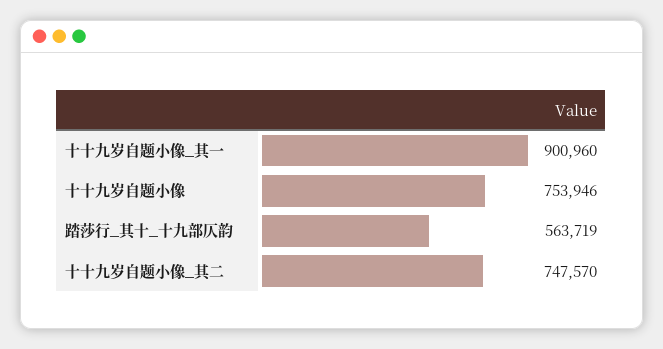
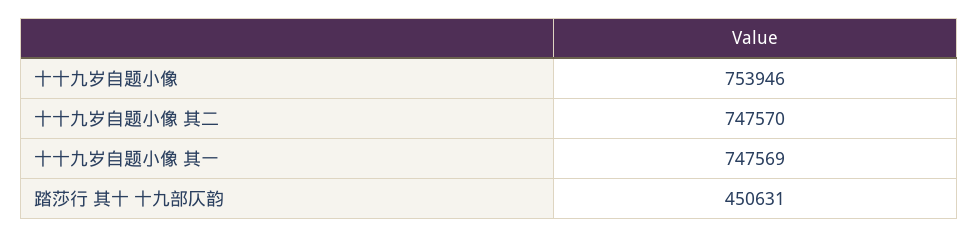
  {
-   "十十九岁自题小像_其一": 900960,
+   "十十九岁自题小像_其一": 747569,
    "十十九岁自题小像": 753946,
-   "踏莎行_其十_十九部仄韵": 563719,
+   "踏莎行_其十_十九部仄韵": 450631,
    "十十九岁自题小像_其二": 747570
  }

